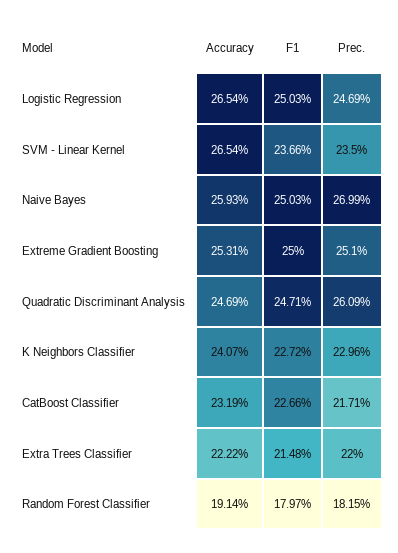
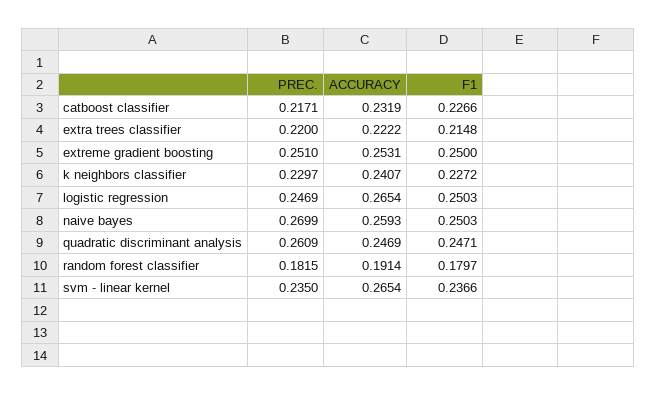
  {
    "Accuracy": {
      "Logistic Regression": 0.2654,
      "SVM - Linear Kernel": 0.2654,
      "Naive Bayes": 0.2593,
      "Extreme Gradient Boosting": 0.2531,
      "Quadratic Discriminant Analysis": 0.2469,
      "K Neighbors Classifier": 0.2407,
      "CatBoost Classifier": 0.2319,
      "Extra Trees Classifier": 0.2222,
      "Random Forest Classifier": 0.1914
    },
    "F1": {
      "Logistic Regression": 0.2503,
      "SVM - Linear Kernel": 0.2366,
      "Naive Bayes": 0.2503,
      "Extreme Gradient Boosting": 0.25,
      "Quadratic Discriminant Analysis": 0.2471,
      "K Neighbors Classifier": 0.2272,
      "CatBoost Classifier": 0.2266,
      "Extra Trees Classifier": 0.2148,
      "Random Forest Classifier": 0.1797
    },
    "Prec.": {
      "Logistic Regression": 0.2469,
      "SVM - Linear Kernel": 0.235,
      "Naive Bayes": 0.2699,
      "Extreme Gradient Boosting": 0.251,
      "Quadratic Discriminant Analysis": 0.2609,
-     "K Neighbors Classifier": 0.2296,
+     "K Neighbors Classifier": 0.2297,
      "CatBoost Classifier": 0.2171,
      "Extra Trees Classifier": 0.22,
      "Random Forest Classifier": 0.1815
    }
  }

